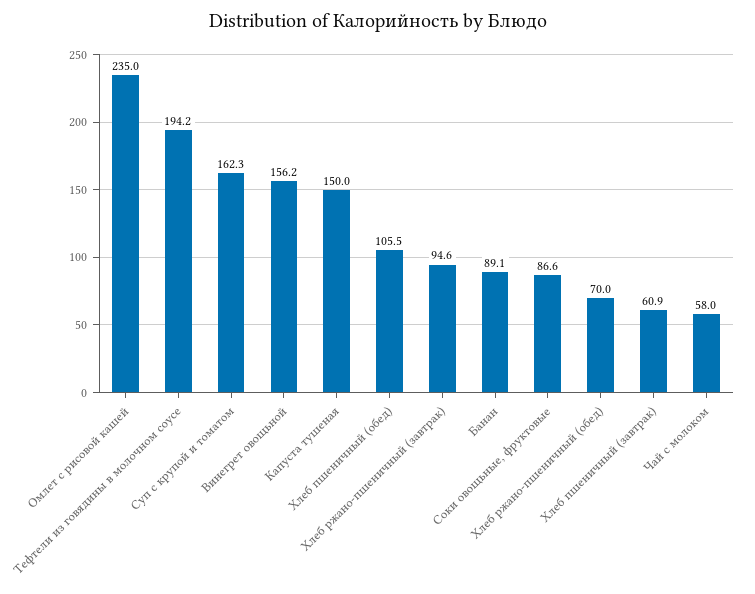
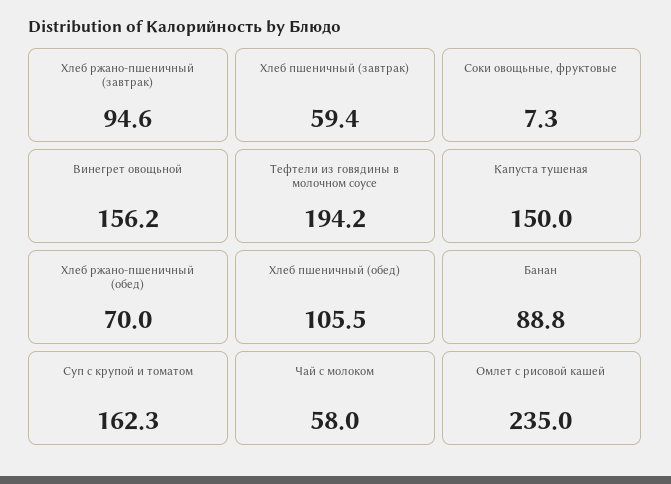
  {
    "Омлет с рисовой кашей": 235,
    "Тефтели из говядины в молочном соусе": 194.2,
    "Суп с крупой и томатом": 162.3,
    "Винегрет овощьной": 156.2,
    "Капуста тушеная": 150,
    "Хлеб пшеничный (обед)": 105.5,
    "Хлеб ржано-пшеничный (завтрак)": 94.6,
-   "Банан": 89.1,
+   "Банан": 88.8,
-   "Соки овощьные, фруктовые": 86.6,
+   "Соки овощьные, фруктовые": 7.3,
    "Хлеб ржано-пшеничный (обед)": 70,
-   "Хлеб пшеничный (завтрак)": 60.9,
+   "Хлеб пшеничный (завтрак)": 59.4,
    "Чай с молоком": 58
  }

